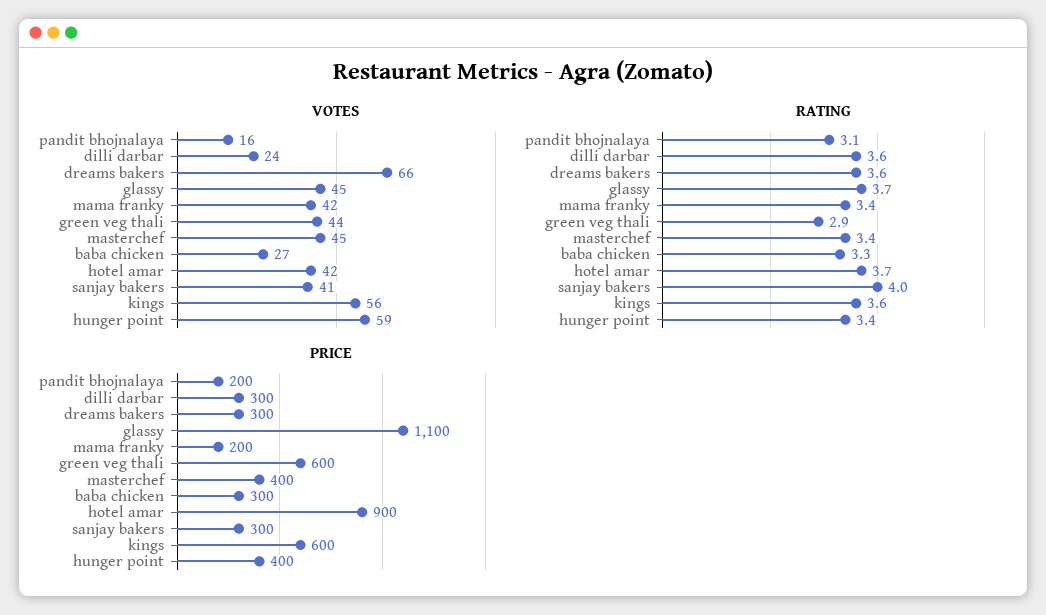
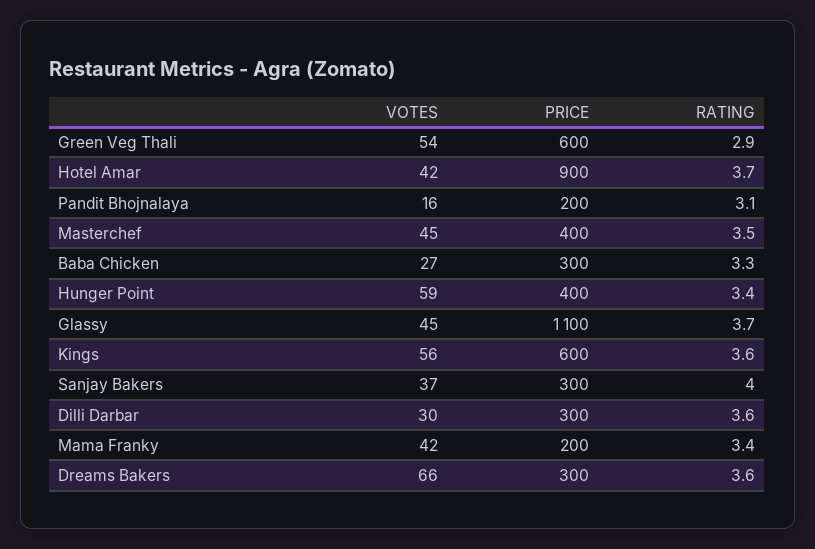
  {
    "VOTES": {
      "pandit bhojnalaya": 16,
-     "dilli darbar": 24,
+     "dilli darbar": 30,
      "dreams bakers": 66,
      "glassy": 45,
      "mama franky": 42,
-     "green veg thali": 44,
+     "green veg thali": 54,
      "masterchef": 45,
      "baba chicken": 27,
      "hotel amar": 42,
-     "sanjay bakers": 41,
+     "sanjay bakers": 37,
      "kings": 56,
      "hunger point": 59
    },
    "RATING": {
      "pandit bhojnalaya": 3.1,
      "dilli darbar": 3.6,
      "dreams bakers": 3.6,
      "glassy": 3.7,
      "mama franky": 3.4,
      "green veg thali": 2.9,
-     "masterchef": 3.4,
+     "masterchef": 3.5,
      "baba chicken": 3.3,
      "hotel amar": 3.7,
      "sanjay bakers": 4,
      "kings": 3.6,
      "hunger point": 3.4
    },
    "PRICE": {
      "pandit bhojnalaya": 200,
      "dilli darbar": 300,
      "dreams bakers": 300,
      "glassy": 1100,
      "mama franky": 200,
      "green veg thali": 600,
      "masterchef": 400,
      "baba chicken": 300,
      "hotel amar": 900,
      "sanjay bakers": 300,
      "kings": 600,
      "hunger point": 400
    }
  }

